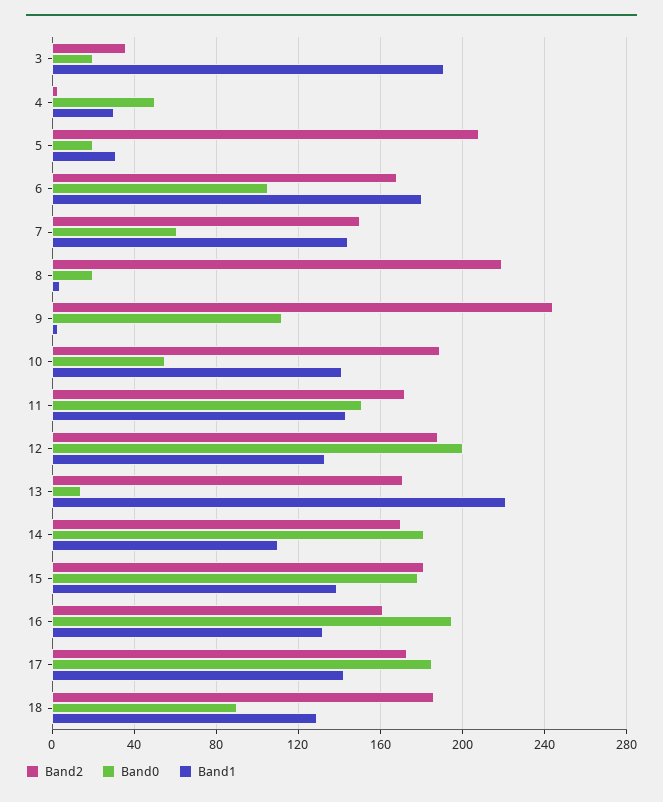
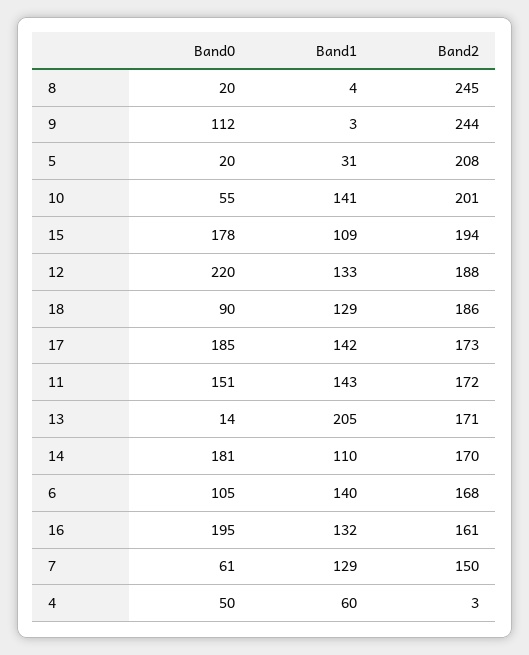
  {
    "Band2": {
-     "3": 35,
      "4": 3,
      "5": 208,
      "6": 168,
      "7": 150,
-     "8": 220,
+     "8": 245,
      "9": 244,
-     "10": 190,
+     "10": 201,
      "11": 172,
      "12": 188,
      "13": 171,
      "14": 170,
-     "15": 180,
+     "15": 194,
      "16": 161,
      "17": 173,
      "18": 186
    },
    "Band0": {
-     "3": 20,
      "4": 50,
      "5": 20,
      "6": 105,
      "7": 61,
      "8": 20,
      "9": 112,
      "10": 55,
      "11": 151,
-     "12": 200,
+     "12": 220,
      "13": 14,
      "14": 181,
      "15": 178,
      "16": 195,
      "17": 185,
      "18": 90
    },
    "Band1": {
-     "3": 190,
-     "4": 30,
+     "4": 60,
      "5": 31,
-     "6": 180,
+     "6": 140,
-     "7": 145,
+     "7": 129,
      "8": 4,
      "9": 3,
      "10": 141,
      "11": 143,
      "12": 133,
-     "13": 220,
+     "13": 205,
      "14": 110,
-     "15": 140,
+     "15": 109,
      "16": 132,
      "17": 142,
      "18": 129
    }
  }

